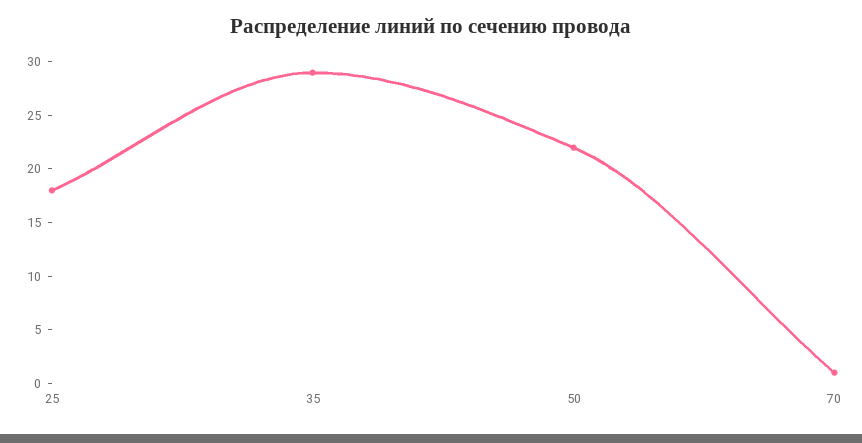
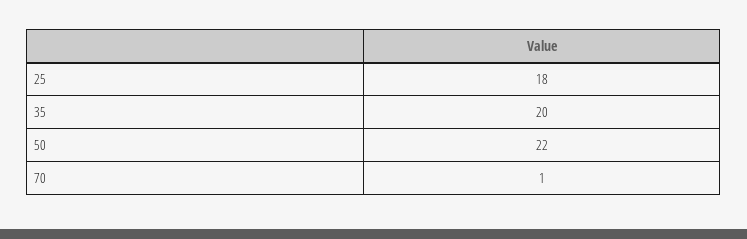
  {
    "25": 18,
-   "35": 29,
+   "35": 20,
    "50": 22,
    "70": 1
  }

